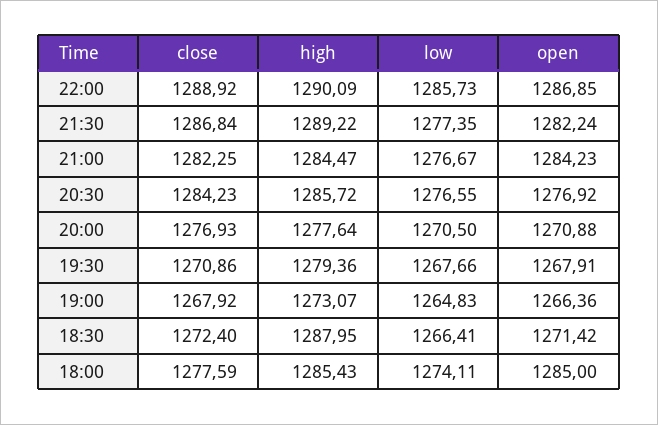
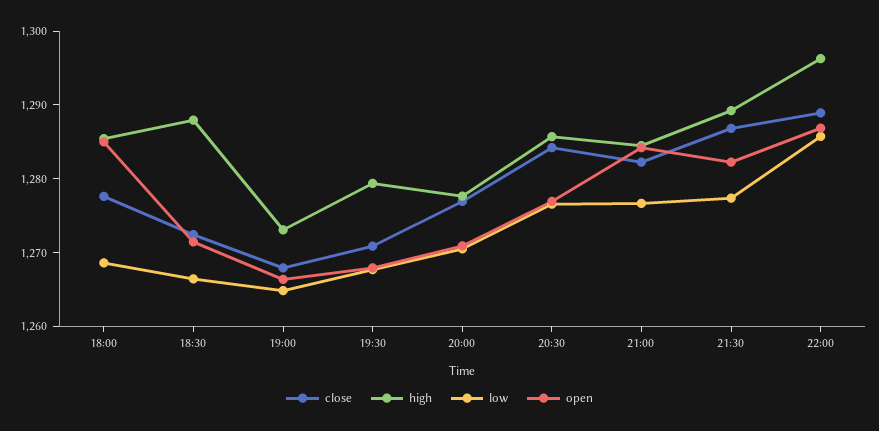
  {
    "close": {
      "22:00": 1288.92,
      "21:30": 1286.84,
      "21:00": 1282.25,
      "20:30": 1284.23,
      "20:00": 1276.93,
      "19:30": 1270.86,
      "19:00": 1267.92,
      "18:30": 1272.4,
      "18:00": 1277.59
    },
    "high": {
-     "22:00": 1290.09,
+     "22:00": 1296,
      "21:30": 1289.22,
      "21:00": 1284.47,
      "20:30": 1285.72,
      "20:00": 1277.64,
      "19:30": 1279.36,
      "19:00": 1273.07,
      "18:30": 1287.95,
      "18:00": 1285.43
    },
    "low": {
      "22:00": 1285.73,
      "21:30": 1277.35,
      "21:00": 1276.67,
      "20:30": 1276.55,
      "20:00": 1270.5,
      "19:30": 1267.66,
      "19:00": 1264.83,
      "18:30": 1266.41,
-     "18:00": 1274.11
+     "18:00": 1268
    },
    "open": {
      "22:00": 1286.85,
      "21:30": 1282.24,
      "21:00": 1284.23,
      "20:30": 1276.92,
      "20:00": 1270.88,
      "19:30": 1267.91,
      "19:00": 1266.36,
      "18:30": 1271.42,
      "18:00": 1285
    }
  }

